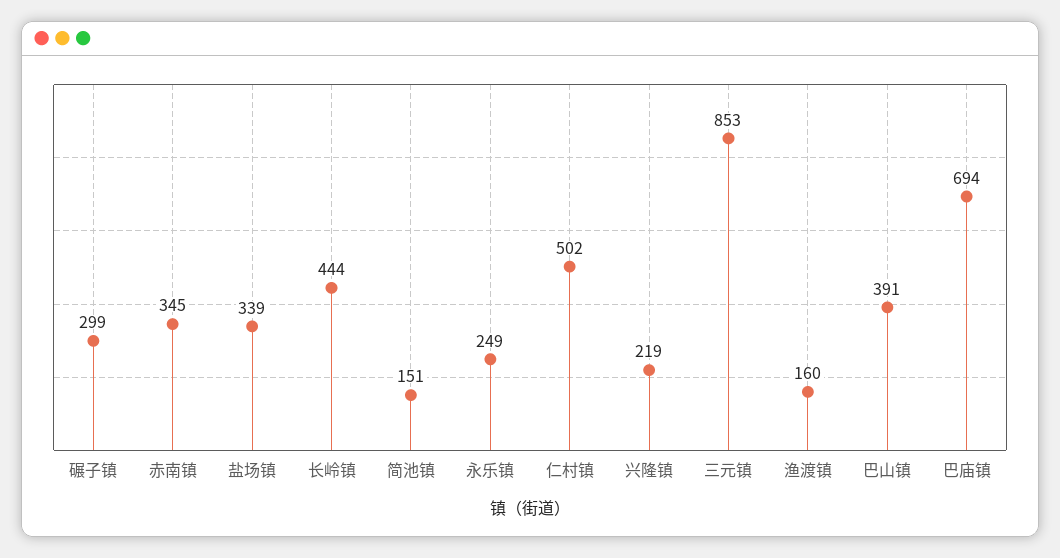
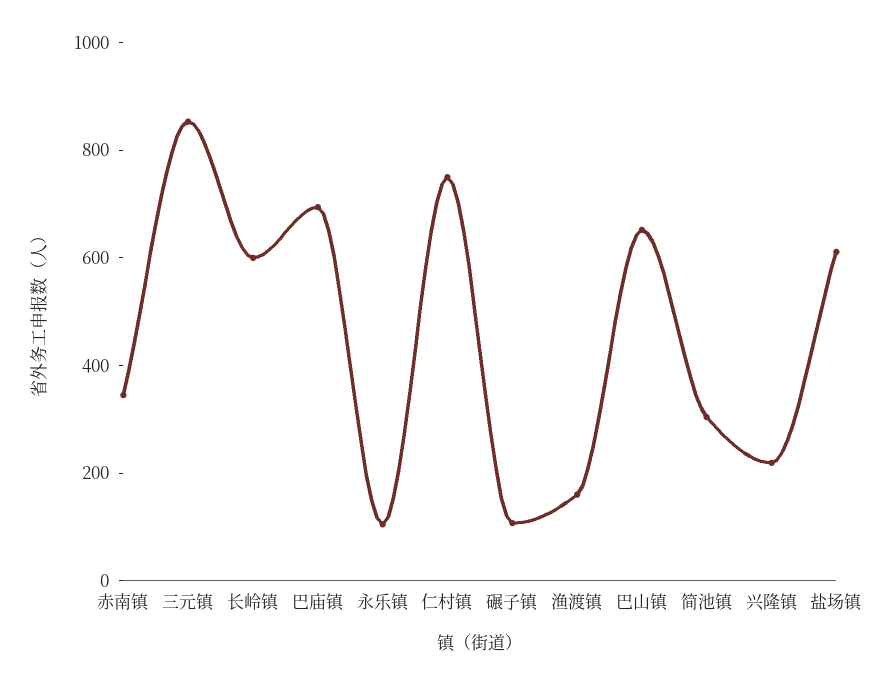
  {
-   "碾子镇": 299,
+   "碾子镇": 100,
    "赤南镇": 345,
-   "盐场镇": 339,
+   "盐场镇": 600,
-   "长岭镇": 444,
+   "长岭镇": 600,
-   "简池镇": 151,
+   "简池镇": 300,
-   "永乐镇": 249,
+   "永乐镇": 100,
-   "仁村镇": 502,
+   "仁村镇": 750,
    "兴隆镇": 219,
    "三元镇": 853,
    "渔渡镇": 160,
-   "巴山镇": 391,
+   "巴山镇": 650,
    "巴庙镇": 694
  }

